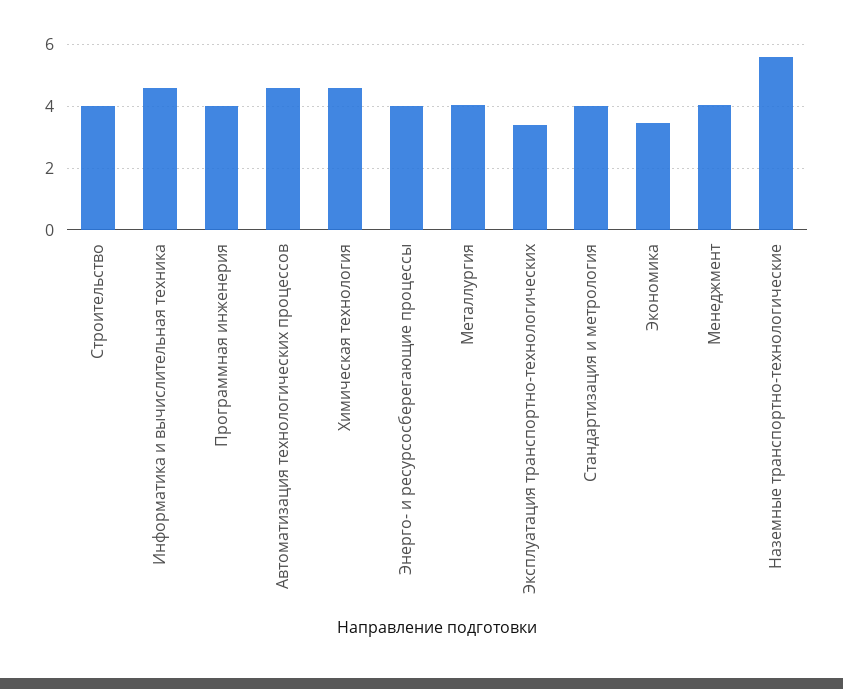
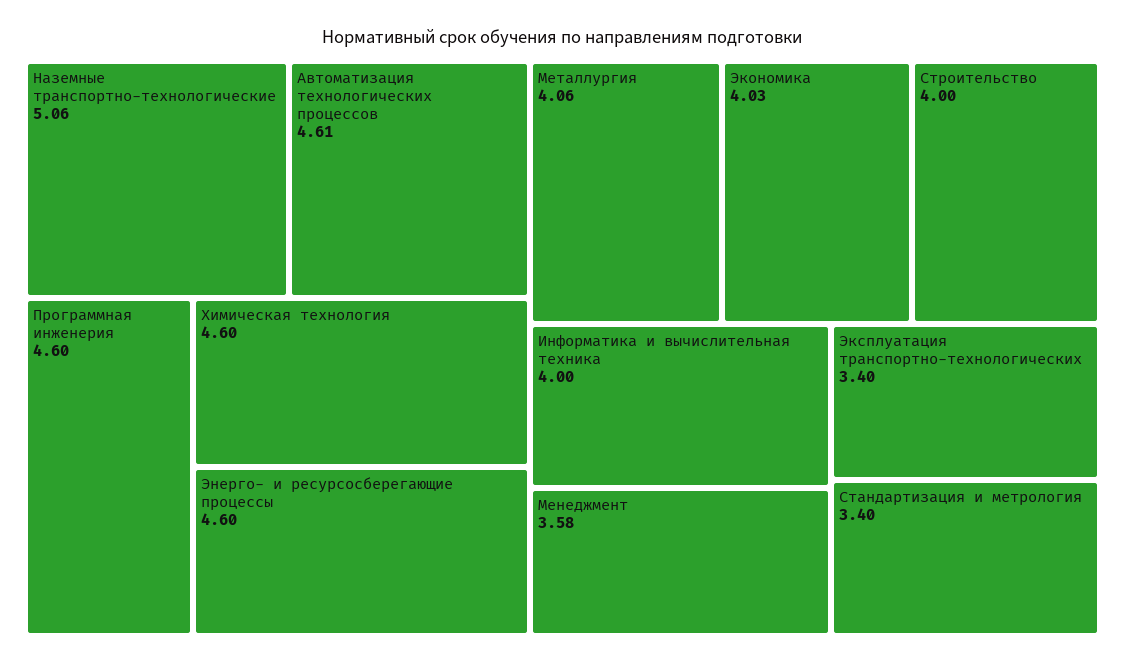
  {
    "Строительство": 4,
-   "Информатика и вычислительная техника": 4.6,
+   "Информатика и вычислительная техника": 4,
-   "Программная инженерия": 4,
+   "Программная инженерия": 4.6,
    "Автоматизация технологических процессов": 4.61,
    "Химическая технология": 4.6,
-   "Энерго- и ресурсосберегающие процессы": 4,
+   "Энерго- и ресурсосберегающие процессы": 4.6,
    "Металлургия": 4.06,
    "Эксплуатация транспортно-технологических": 3.4,
-   "Стандартизация и метрология": 4,
+   "Стандартизация и метрология": 3.4,
-   "Экономика": 3.4,
+   "Экономика": 4.03,
-   "Менеджмент": 4,
+   "Менеджмент": 3.58,
-   "Наземные транспортно-технологические": 5.6
+   "Наземные транспортно-технологические": 5.06
  }

